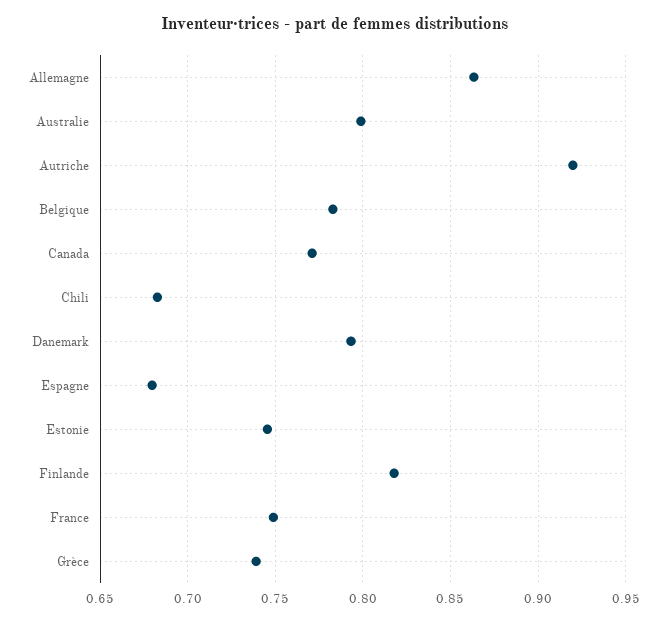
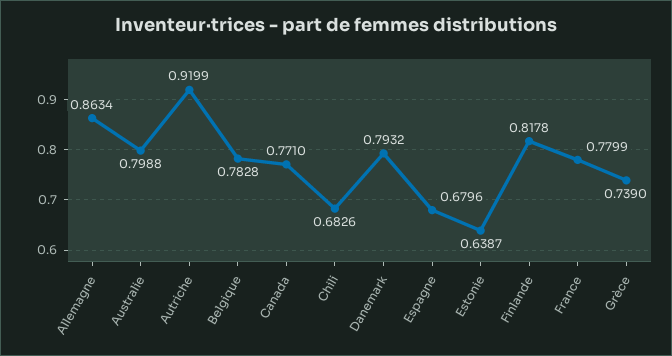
  {
    "Allemagne": 0.8634,
    "Australie": 0.7988,
    "Autriche": 0.9199,
    "Belgique": 0.7828,
    "Canada": 0.771,
    "Chili": 0.6826,
    "Danemark": 0.7932,
    "Espagne": 0.6796,
-   "Estonie": 0.745,
+   "Estonie": 0.6387,
    "Finlande": 0.8178,
-   "France": 0.75,
+   "France": 0.7799,
    "Grèce": 0.739
  }

